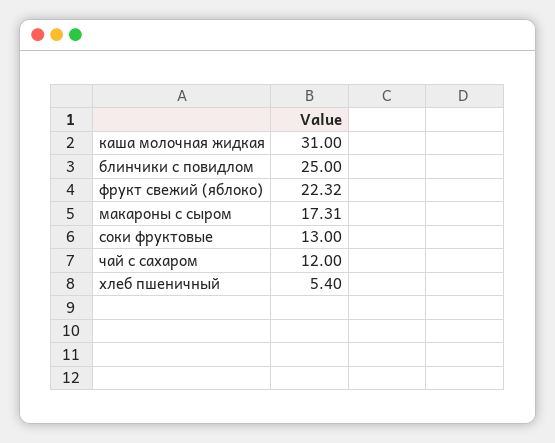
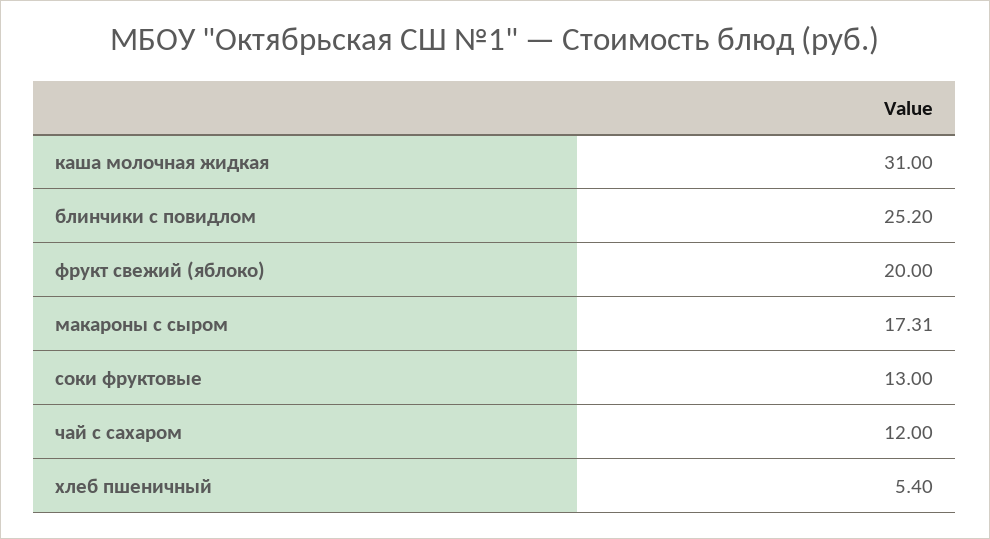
  {
    "каша молочная жидкая": 31,
-   "блинчики с повидлом": 25,
+   "блинчики с повидлом": 25.2,
-   "фрукт свежий (яблоко)": 22.32,
+   "фрукт свежий (яблоко)": 20,
    "макароны с сыром": 17.31,
    "соки фруктовые": 13,
    "чай с сахаром": 12,
    "хлеб пшеничный": 5.4
  }

